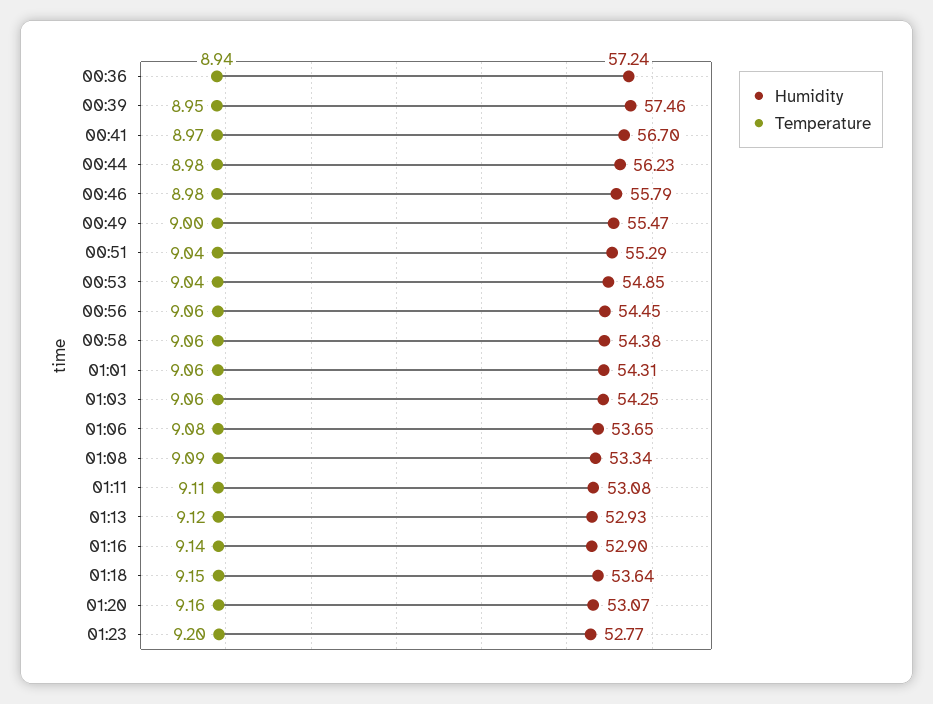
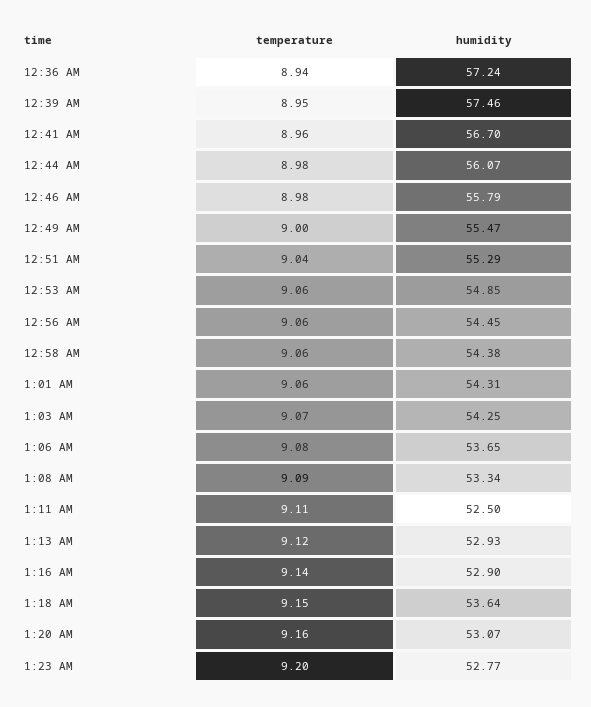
  {
    "Humidity": {
      "00:36": 57.24,
      "00:39": 57.46,
      "00:41": 56.7,
-     "00:44": 56.23,
+     "00:44": 56.07,
      "00:46": 55.79,
      "00:49": 55.47,
      "00:51": 55.29,
      "00:53": 54.85,
      "00:56": 54.45,
      "00:58": 54.38,
      "01:01": 54.31,
      "01:03": 54.25,
      "01:06": 53.65,
      "01:08": 53.34,
-     "01:11": 53.08,
+     "01:11": 52.5,
      "01:13": 52.93,
      "01:16": 52.9,
      "01:18": 53.64,
      "01:20": 53.07,
      "01:23": 52.77
    },
    "Temperature": {
      "00:36": 8.94,
      "00:39": 8.95,
-     "00:41": 8.97,
+     "00:41": 8.96,
      "00:44": 8.98,
      "00:46": 8.98,
      "00:49": 9,
      "00:51": 9.04,
-     "00:53": 9.04,
+     "00:53": 9.06,
      "00:56": 9.06,
      "00:58": 9.06,
      "01:01": 9.06,
-     "01:03": 9.06,
+     "01:03": 9.07,
      "01:06": 9.08,
      "01:08": 9.09,
      "01:11": 9.11,
      "01:13": 9.12,
      "01:16": 9.14,
      "01:18": 9.15,
      "01:20": 9.16,
      "01:23": 9.2
    }
  }

